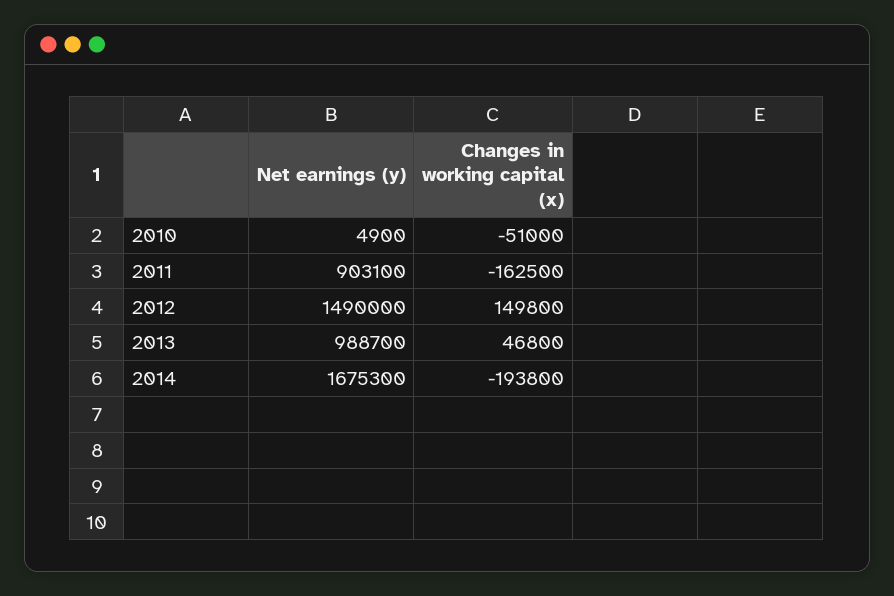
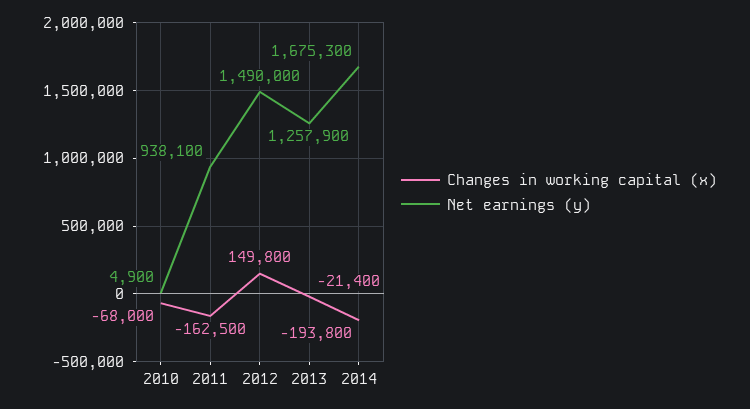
  {
    "Net earnings (y)": {
      "2010": 4900,
-     "2011": 903100,
+     "2011": 938100,
      "2012": 1490000,
-     "2013": 988700,
+     "2013": 1257900,
      "2014": 1675300
    },
    "Changes in working capital (x)": {
-     "2010": -51000,
+     "2010": -68000,
      "2011": -162500,
      "2012": 149800,
-     "2013": 46800,
+     "2013": -21400,
      "2014": -193800
    }
  }

